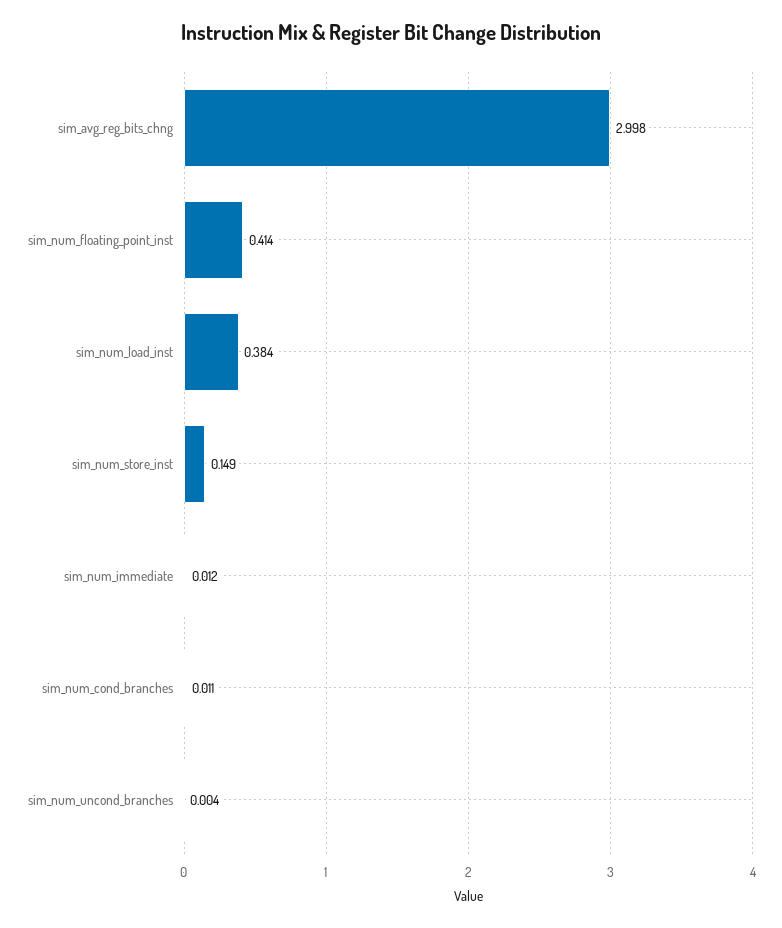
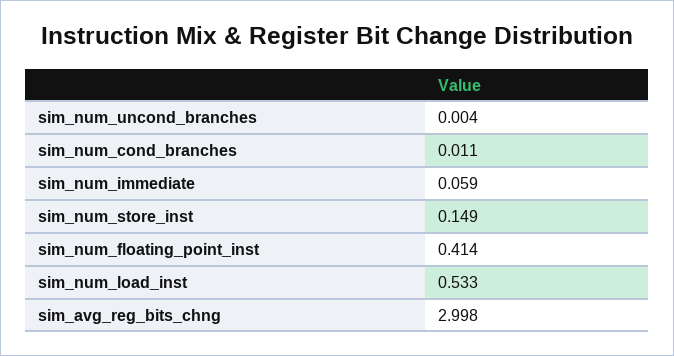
  {
    "sim_avg_reg_bits_chng": 2.998,
    "sim_num_floating_point_inst": 0.414,
-   "sim_num_load_inst": 0.384,
+   "sim_num_load_inst": 0.533,
    "sim_num_store_inst": 0.149,
-   "sim_num_immediate": 0.012,
+   "sim_num_immediate": 0.059,
    "sim_num_cond_branches": 0.011,
    "sim_num_uncond_branches": 0.004
  }

